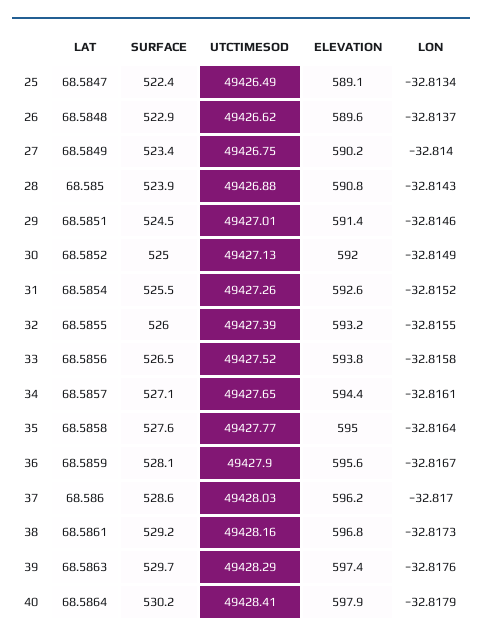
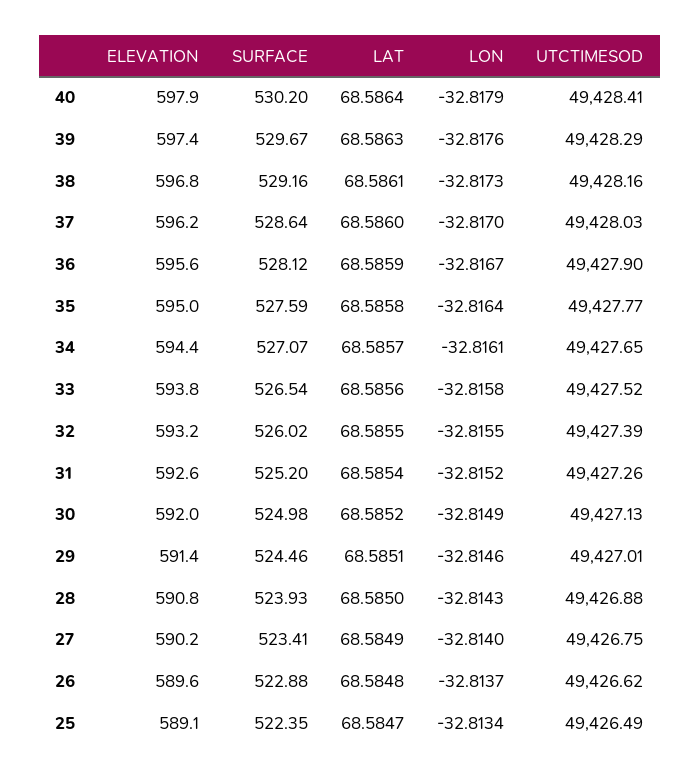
  {
    "LAT": {
      "25": 68.5847,
      "26": 68.5848,
      "27": 68.5849,
      "28": 68.585,
      "29": 68.5851,
      "30": 68.5852,
      "31": 68.5854,
      "32": 68.5855,
      "33": 68.5856,
      "34": 68.5857,
      "35": 68.5858,
      "36": 68.5859,
      "37": 68.586,
      "38": 68.5861,
      "39": 68.5863,
      "40": 68.5864
    },
    "SURFACE": {
      "25": 522.35,
      "26": 522.88,
      "27": 523.41,
      "28": 523.93,
      "29": 524.46,
      "30": 524.98,
-     "31": 525.5,
+     "31": 525.2,
      "32": 526.02,
      "33": 526.54,
      "34": 527.07,
      "35": 527.59,
      "36": 528.12,
      "37": 528.64,
      "38": 529.16,
      "39": 529.67,
      "40": 530.2
    },
    "UTCTIMESOD": {
      "25": 49426.49,
      "26": 49426.62,
      "27": 49426.75,
      "28": 49426.88,
      "29": 49427.01,
      "30": 49427.13,
      "31": 49427.26,
      "32": 49427.39,
      "33": 49427.52,
      "34": 49427.65,
      "35": 49427.77,
      "36": 49427.9,
      "37": 49428.03,
      "38": 49428.16,
      "39": 49428.29,
      "40": 49428.41
    },
    "ELEVATION": {
      "25": 589.1,
      "26": 589.6,
      "27": 590.2,
      "28": 590.8,
      "29": 591.4,
      "30": 592,
      "31": 592.6,
      "32": 593.2,
      "33": 593.8,
      "34": 594.4,
      "35": 595,
      "36": 595.6,
      "37": 596.2,
      "38": 596.8,
      "39": 597.4,
      "40": 597.9
    },
    "LON": {
      "25": -32.8134,
      "26": -32.8137,
      "27": -32.814,
      "28": -32.8143,
      "29": -32.8146,
      "30": -32.8149,
      "31": -32.8152,
      "32": -32.8155,
      "33": -32.8158,
      "34": -32.8161,
      "35": -32.8164,
      "36": -32.8167,
      "37": -32.817,
      "38": -32.8173,
      "39": -32.8176,
      "40": -32.8179
    }
  }

